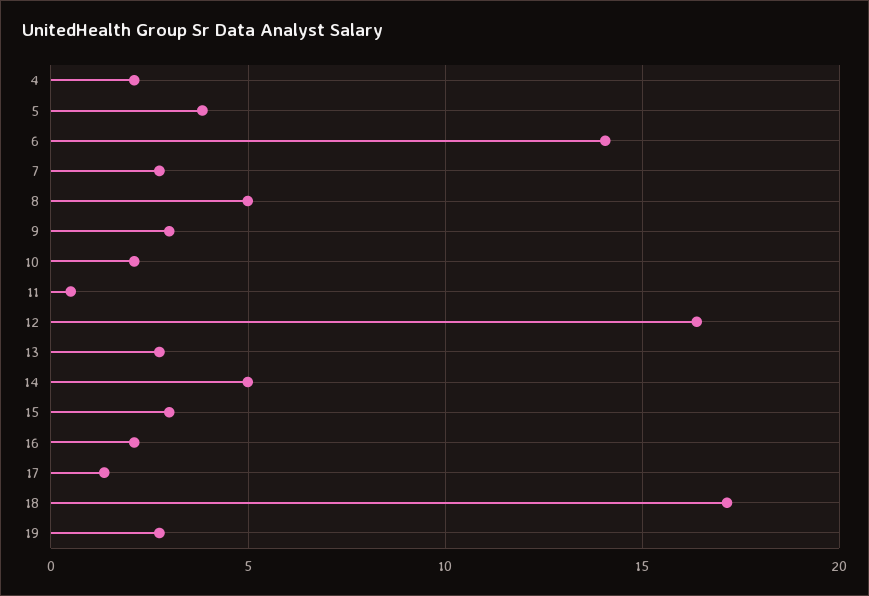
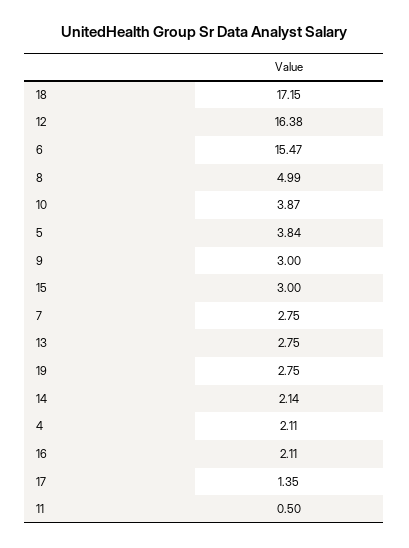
  {
    "4": 2.11,
    "5": 3.84,
-   "6": 14,
+   "6": 15.47,
    "7": 2.75,
    "8": 4.99,
    "9": 3,
-   "10": 2,
+   "10": 3.87,
    "11": 0.5,
    "12": 16.38,
    "13": 2.75,
-   "14": 5,
+   "14": 2.14,
    "15": 3,
    "16": 2.11,
    "17": 1.35,
    "18": 17.15,
    "19": 2.75
  }

